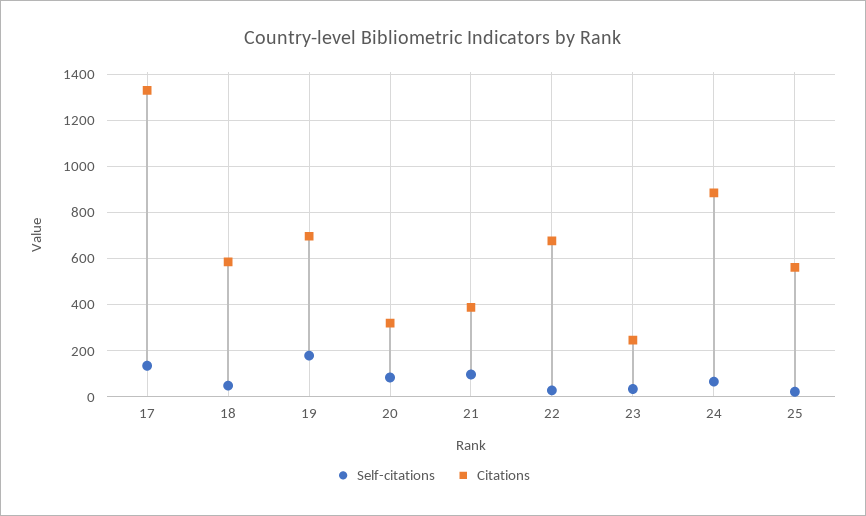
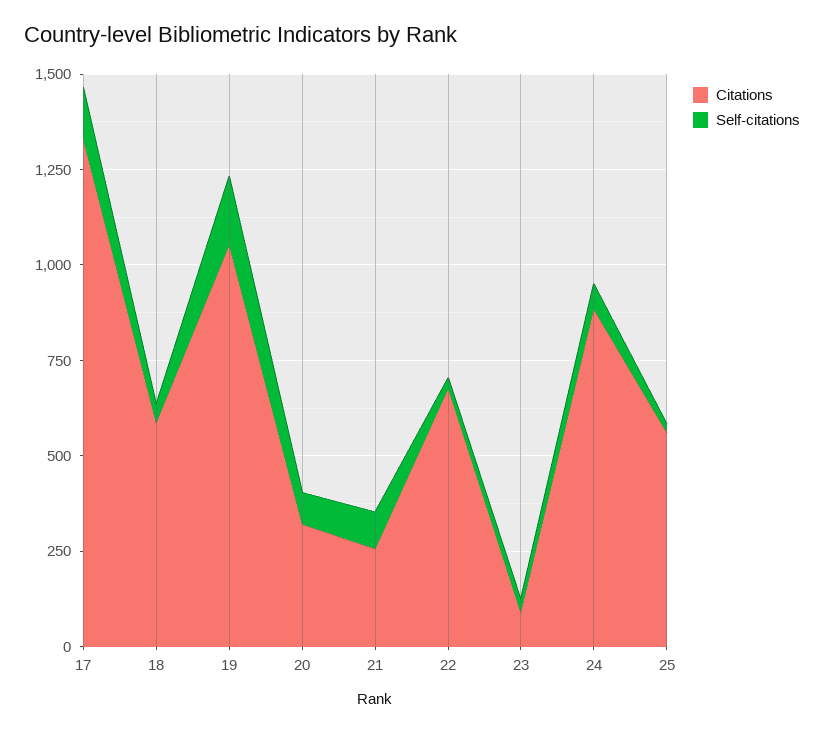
  {
    "Self-citations": {
      "17": 150,
      "18": 50,
      "19": 200,
      "20": 100,
      "21": 100,
      "22": 50,
      "23": 50,
      "24": 50,
      "25": 0
    },
    "Citations": {
      "17": 1350,
      "18": 600,
-     "19": 700,
+     "19": 1050,
      "20": 300,
-     "21": 400,
+     "21": 250,
      "22": 700,
-     "23": 250,
+     "23": 100,
      "24": 900,
      "25": 550
    }
  }

